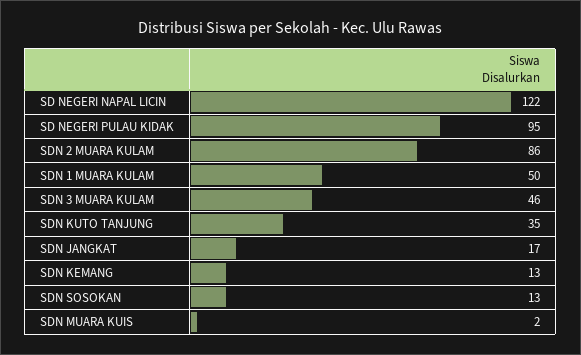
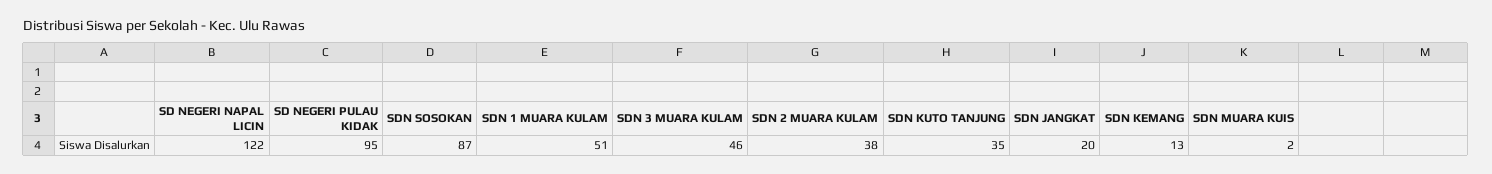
  {
    "SD NEGERI NAPAL LICIN": 122,
    "SD NEGERI PULAU KIDAK": 95,
-   "SDN 2 MUARA KULAM": 86,
+   "SDN 2 MUARA KULAM": 38,
-   "SDN 1 MUARA KULAM": 50,
+   "SDN 1 MUARA KULAM": 51,
    "SDN 3 MUARA KULAM": 46,
    "SDN KUTO TANJUNG": 35,
-   "SDN JANGKAT": 17,
+   "SDN JANGKAT": 20,
    "SDN KEMANG": 13,
-   "SDN SOSOKAN": 13,
+   "SDN SOSOKAN": 87,
    "SDN MUARA KUIS": 2
  }

